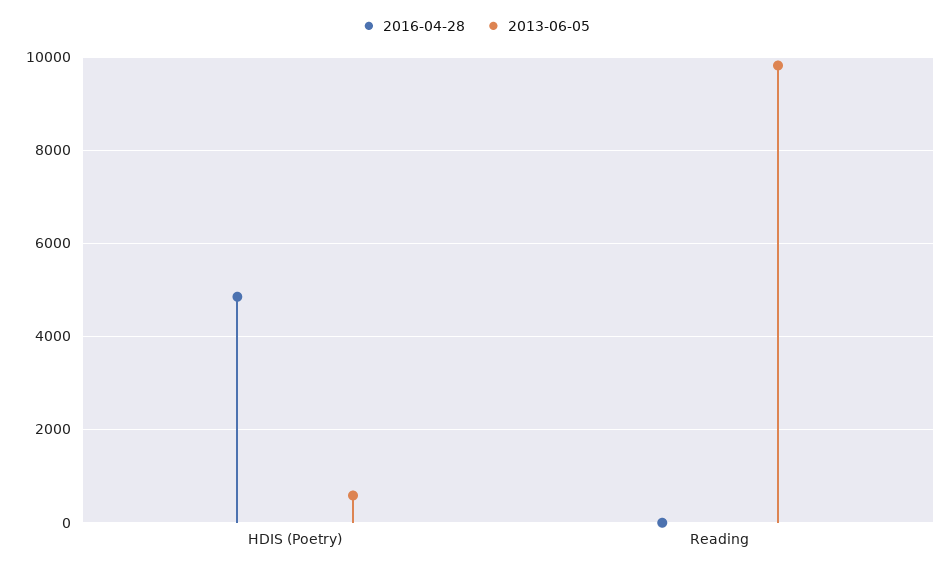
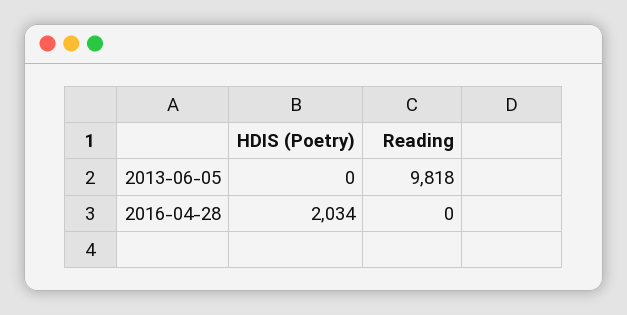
  {
    "2016-04-28": {
-     "HDIS (Poetry)": 4800,
+     "HDIS (Poetry)": 2034,
      "Reading": 0
    },
    "2013-06-05": {
-     "HDIS (Poetry)": 600,
+     "HDIS (Poetry)": 0,
      "Reading": 9818
    }
  }

